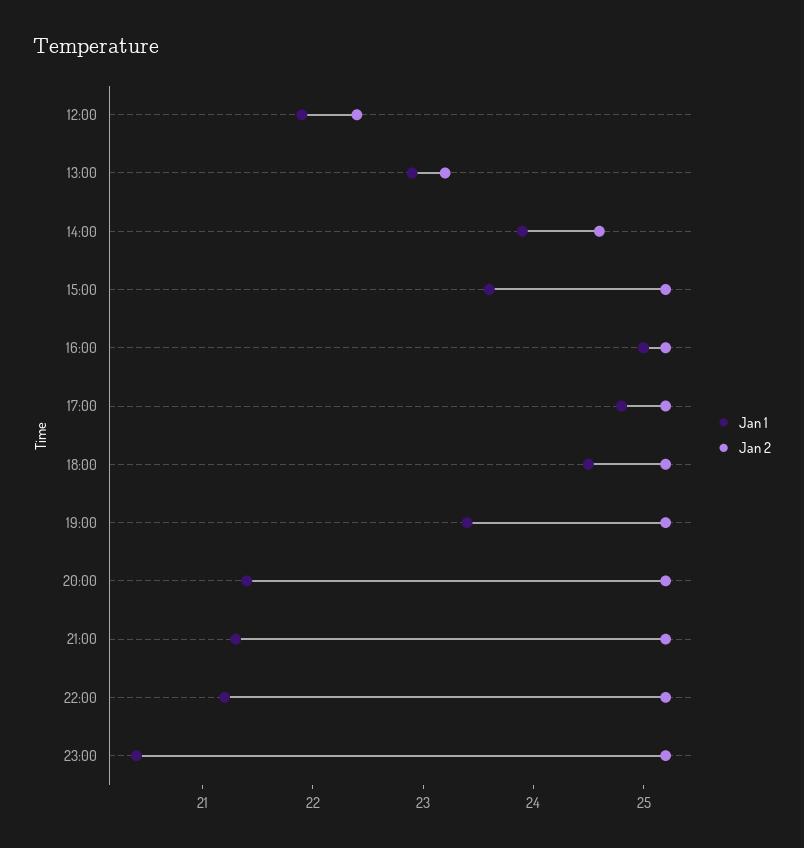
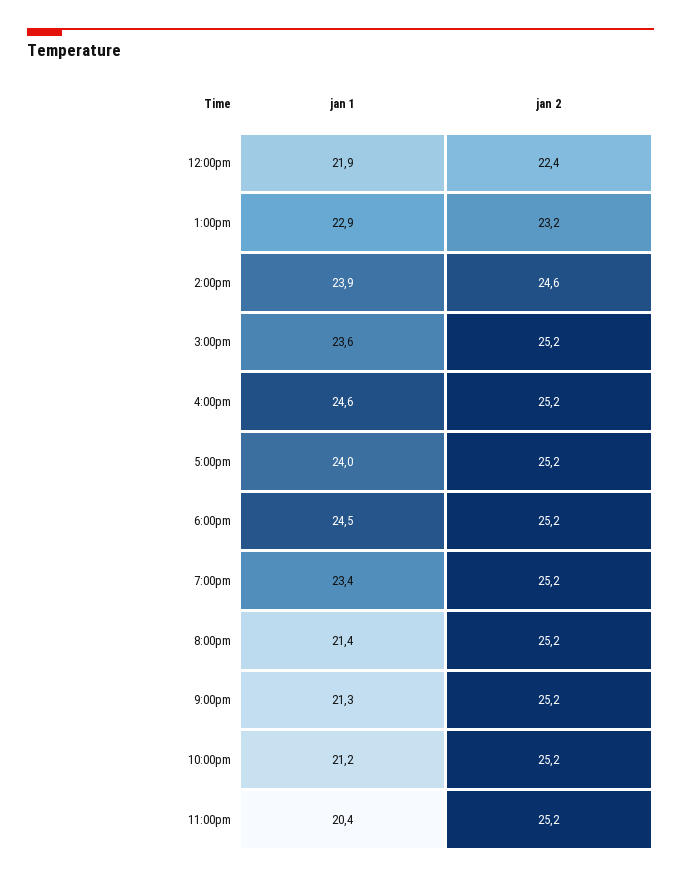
  {
    "Jan 1": {
      "12:00": 21.9,
      "13:00": 22.9,
      "14:00": 23.9,
      "15:00": 23.6,
-     "16:00": 25,
+     "16:00": 24.6,
-     "17:00": 24.8,
+     "17:00": 24,
      "18:00": 24.5,
      "19:00": 23.4,
      "20:00": 21.4,
      "21:00": 21.3,
      "22:00": 21.2,
      "23:00": 20.4
    },
    "Jan 2": {
      "12:00": 22.4,
      "13:00": 23.2,
      "14:00": 24.6,
      "15:00": 25.2,
      "16:00": 25.2,
      "17:00": 25.2,
      "18:00": 25.2,
      "19:00": 25.2,
      "20:00": 25.2,
      "21:00": 25.2,
      "22:00": 25.2,
      "23:00": 25.2
    }
  }

